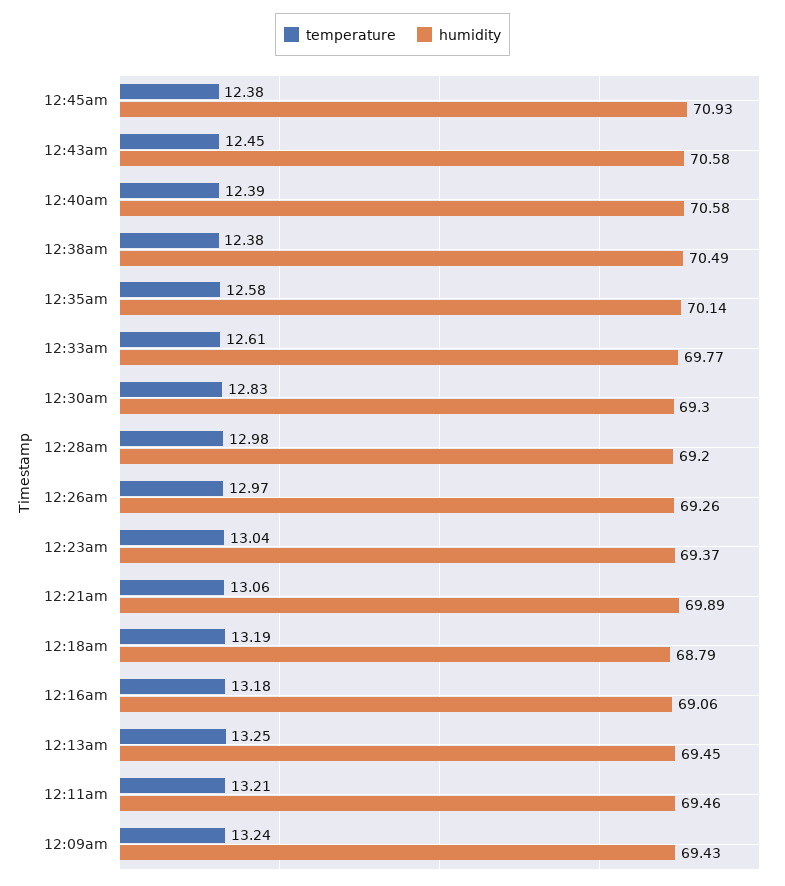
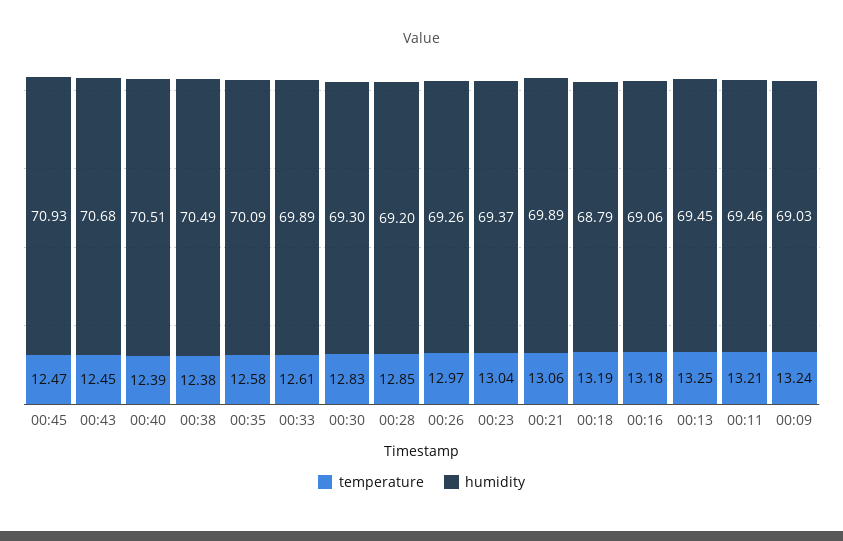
  {
    "temperature": {
-     "12:45am": 12.38,
+     "12:45am": 12.47,
      "12:43am": 12.45,
      "12:40am": 12.39,
      "12:38am": 12.38,
      "12:35am": 12.58,
      "12:33am": 12.61,
      "12:30am": 12.83,
-     "12:28am": 12.98,
+     "12:28am": 12.85,
      "12:26am": 12.97,
      "12:23am": 13.04,
      "12:21am": 13.06,
      "12:18am": 13.19,
      "12:16am": 13.18,
      "12:13am": 13.25,
      "12:11am": 13.21,
      "12:09am": 13.24
    },
    "humidity": {
      "12:45am": 70.93,
-     "12:43am": 70.58,
+     "12:43am": 70.68,
-     "12:40am": 70.58,
+     "12:40am": 70.51,
      "12:38am": 70.49,
-     "12:35am": 70.14,
+     "12:35am": 70.09,
-     "12:33am": 69.77,
+     "12:33am": 69.89,
      "12:30am": 69.3,
      "12:28am": 69.2,
      "12:26am": 69.26,
      "12:23am": 69.37,
      "12:21am": 69.89,
      "12:18am": 68.79,
      "12:16am": 69.06,
      "12:13am": 69.45,
      "12:11am": 69.46,
-     "12:09am": 69.43
+     "12:09am": 69.03
    }
  }

